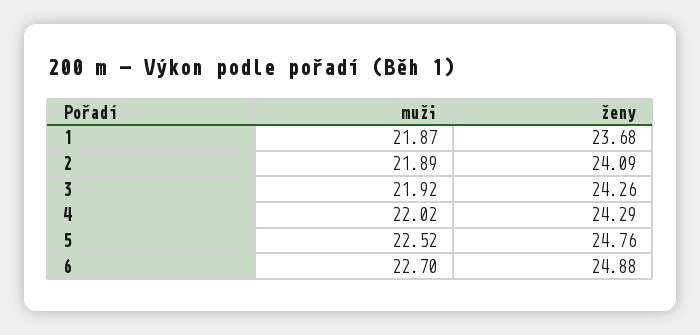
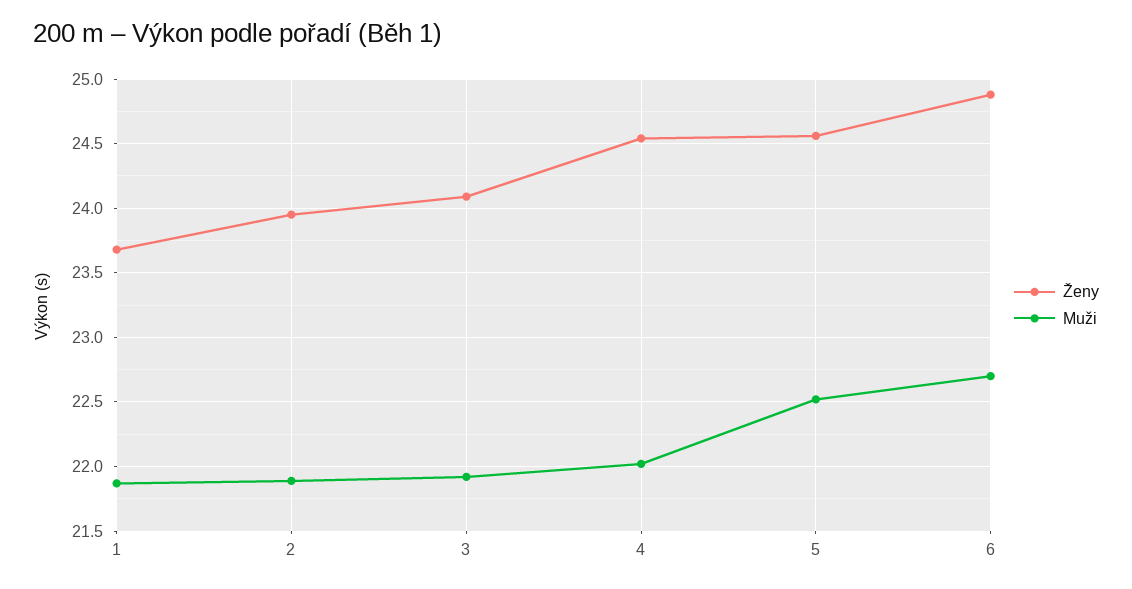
  {
    "muži": {
      "1": 21.87,
      "2": 21.89,
      "3": 21.92,
      "4": 22.02,
      "5": 22.52,
      "6": 22.7
    },
    "ženy": {
      "1": 23.68,
-     "2": 24.09,
+     "2": 23.95,
-     "3": 24.26,
+     "3": 24.1,
-     "4": 24.29,
+     "4": 24.55,
-     "5": 24.76,
+     "5": 24.55,
      "6": 24.88
    }
  }

